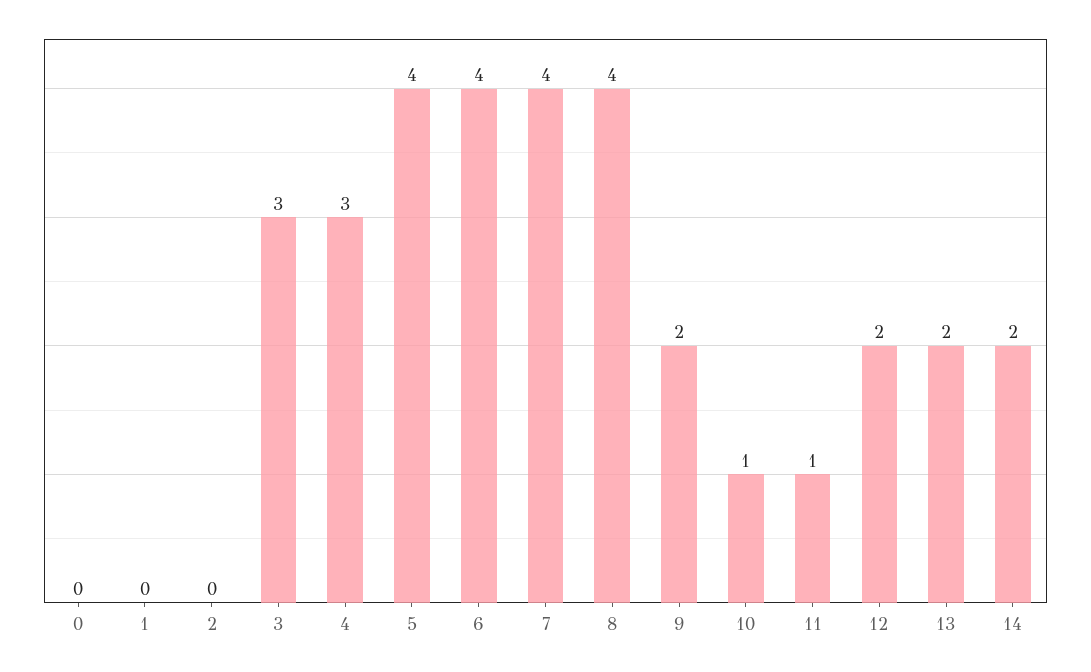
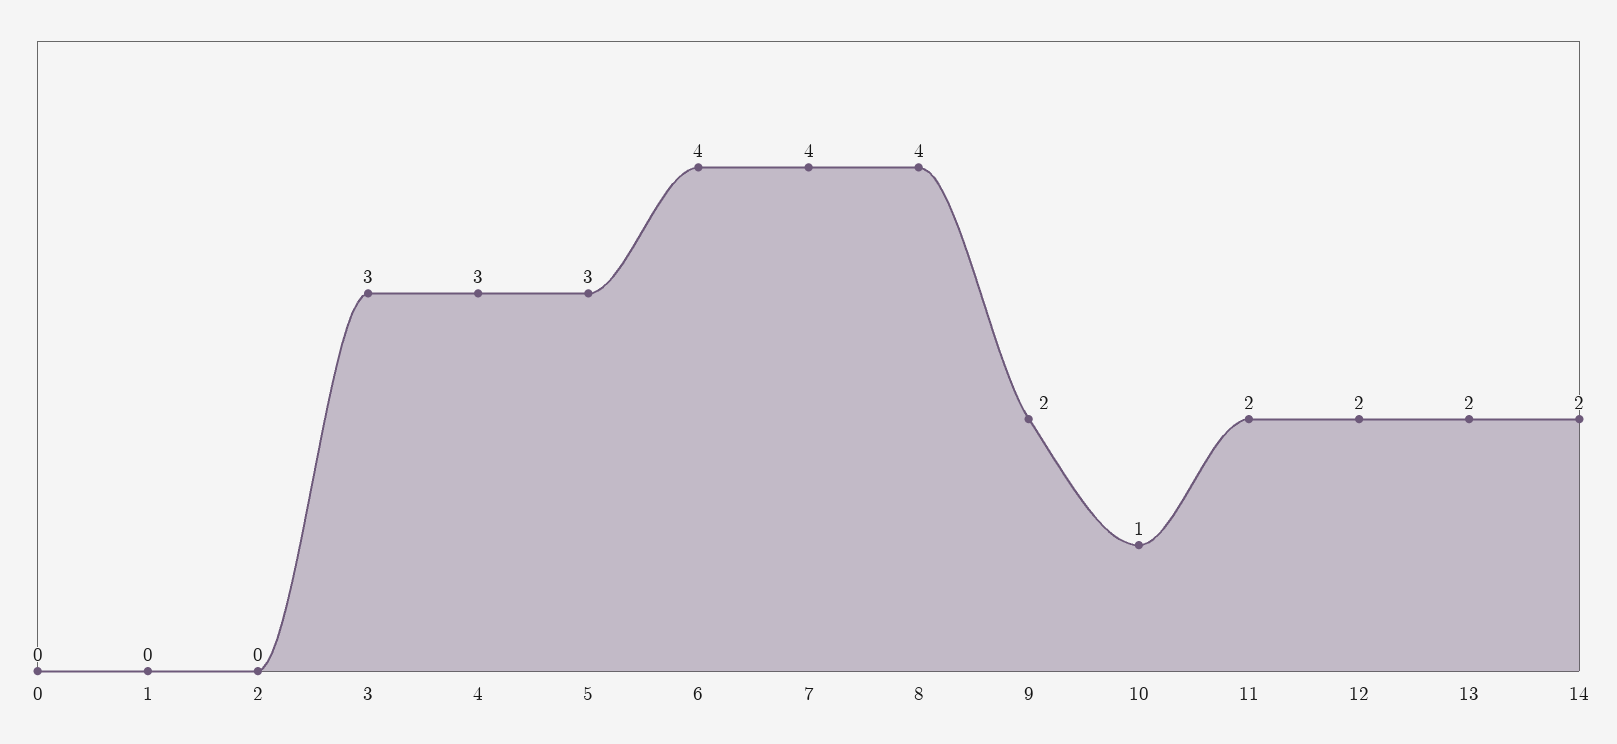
  {
    "0": 0,
    "1": 0,
    "2": 0,
    "3": 3,
    "4": 3,
-   "5": 4,
+   "5": 3,
    "6": 4,
    "7": 4,
    "8": 4,
    "9": 2,
    "10": 1,
-   "11": 1,
+   "11": 2,
    "12": 2,
    "13": 2,
    "14": 2
  }

